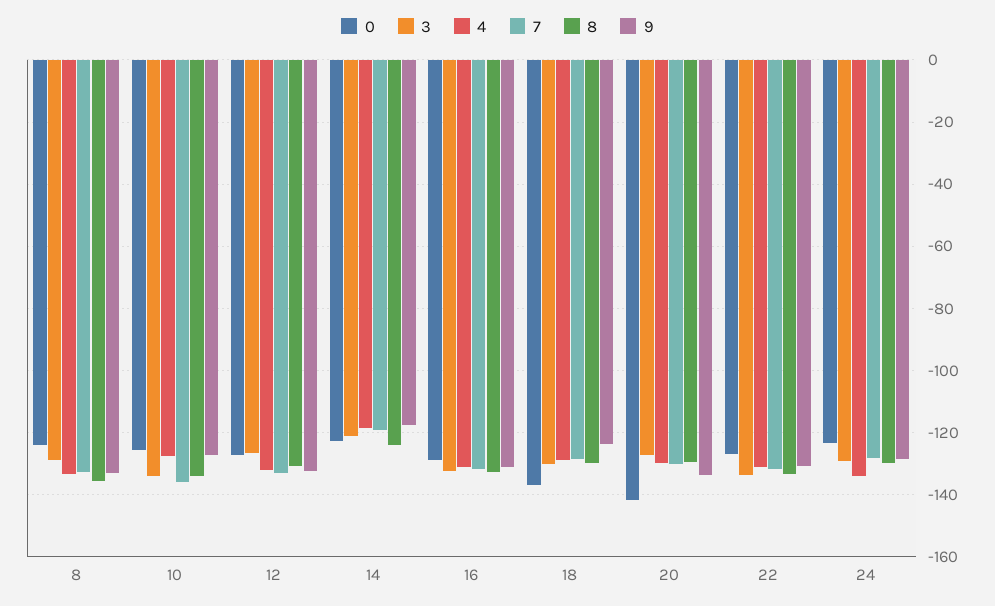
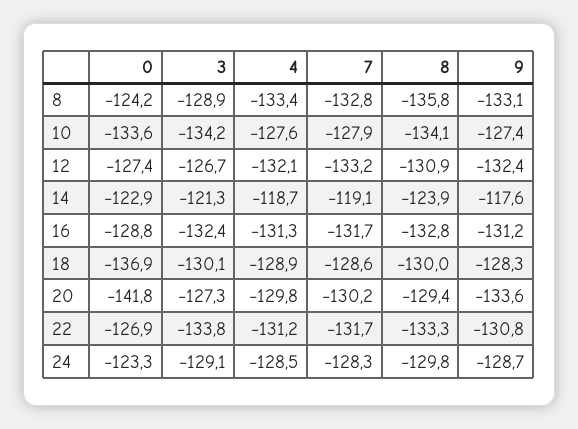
  {
    "0": {
      "8": -124.2,
-     "10": -126,
+     "10": -133.6,
      "12": -127.4,
      "14": -122.9,
      "16": -128.8,
      "18": -136.9,
      "20": -141.8,
      "22": -126.9,
      "24": -123.3
    },
    "3": {
      "8": -128.9,
      "10": -134.2,
      "12": -126.7,
      "14": -121.3,
      "16": -132.4,
      "18": -130.1,
      "20": -127.3,
      "22": -133.8,
      "24": -129.1
    },
    "4": {
      "8": -133.4,
      "10": -127.6,
      "12": -132.1,
      "14": -118.7,
      "16": -131.3,
      "18": -128.9,
      "20": -129.8,
      "22": -131.2,
-     "24": -134
+     "24": -128.5
    },
    "7": {
      "8": -132.8,
-     "10": -136,
+     "10": -127.9,
      "12": -133.2,
      "14": -119.1,
      "16": -131.7,
      "18": -128.6,
      "20": -130.2,
      "22": -131.7,
      "24": -128.3
    },
    "8": {
      "8": -135.8,
      "10": -134.1,
      "12": -130.9,
      "14": -123.9,
      "16": -132.8,
      "18": -130,
      "20": -129.4,
      "22": -133.3,
      "24": -129.8
    },
    "9": {
      "8": -133.1,
      "10": -127.4,
      "12": -132.4,
      "14": -117.6,
      "16": -131.2,
-     "18": -124,
+     "18": -128.3,
      "20": -133.6,
      "22": -130.8,
      "24": -128.7
    }
  }

